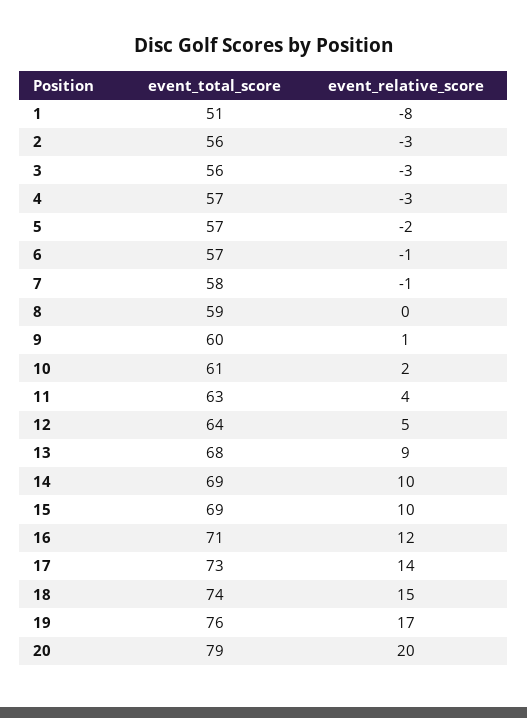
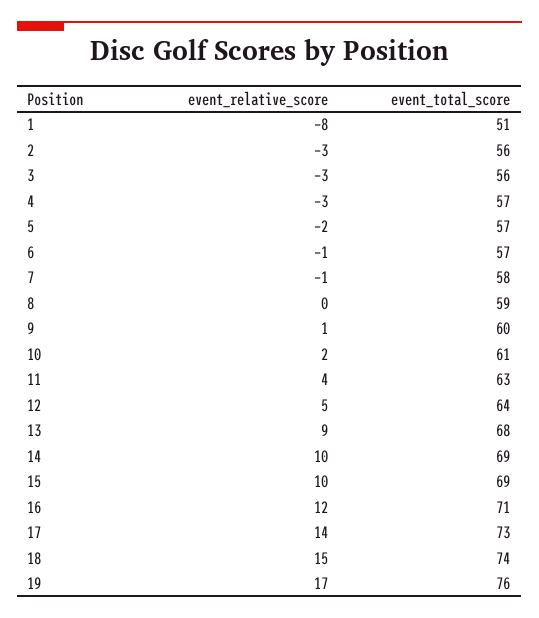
  {
    "event_total_score": {
      "1": 51,
      "2": 56,
      "3": 56,
      "4": 57,
      "5": 57,
      "6": 57,
      "7": 58,
      "8": 59,
      "9": 60,
      "10": 61,
      "11": 63,
      "12": 64,
      "13": 68,
      "14": 69,
      "15": 69,
      "16": 71,
      "17": 73,
      "18": 74,
-     "19": 76,
+     "19": 76
-     "20": 79
    },
    "event_relative_score": {
      "1": -8,
      "2": -3,
      "3": -3,
      "4": -3,
      "5": -2,
      "6": -1,
      "7": -1,
      "8": 0,
      "9": 1,
      "10": 2,
      "11": 4,
      "12": 5,
      "13": 9,
      "14": 10,
      "15": 10,
      "16": 12,
      "17": 14,
      "18": 15,
-     "19": 17,
+     "19": 17
-     "20": 20
    }
  }

